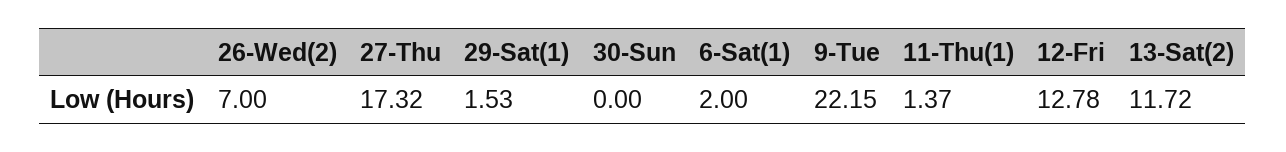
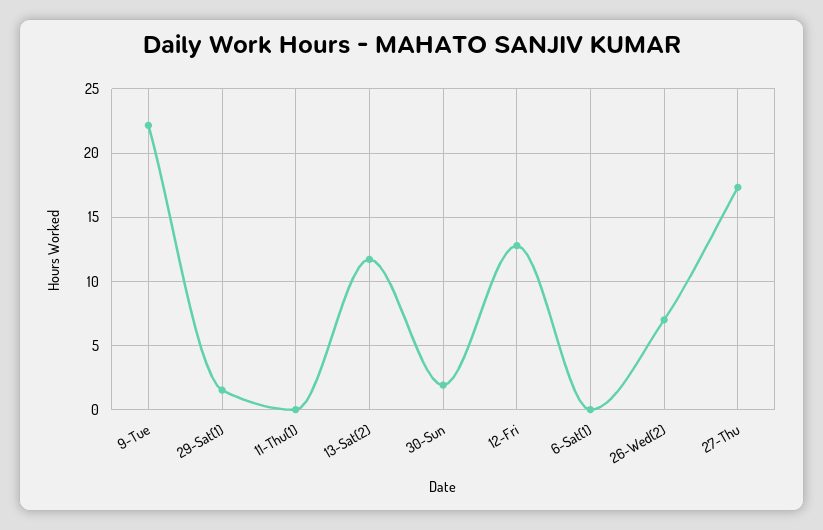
  {
    "26-Wed(2)": 7,
    "27-Thu": 17.32,
    "29-Sat(1)": 1.53,
-   "30-Sun": 0,
+   "30-Sun": 2,
-   "6-Sat(1)": 2,
+   "6-Sat(1)": 0,
    "9-Tue": 22.15,
-   "11-Thu(1)": 1.37,
+   "11-Thu(1)": 0,
    "12-Fri": 12.78,
    "13-Sat(2)": 11.72
  }

